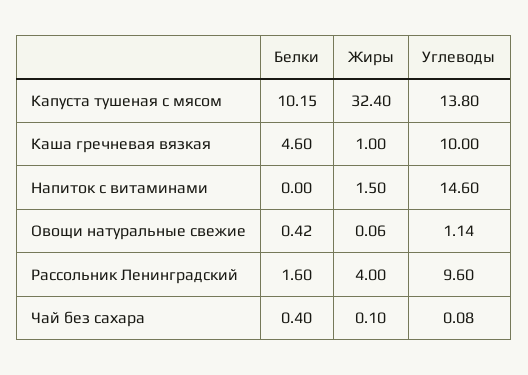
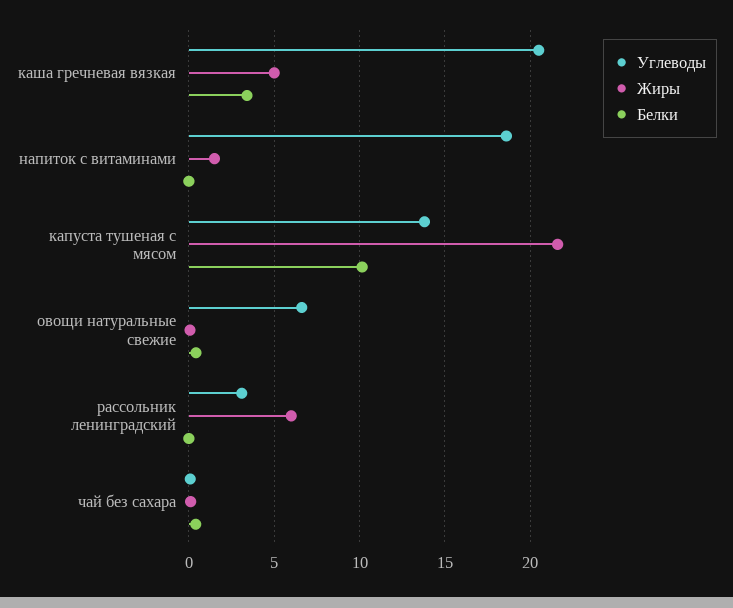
  {
    "Белки": {
      "Капуста тушеная с мясом": 10.15,
-     "Каша гречневая вязкая": 4.6,
+     "Каша гречневая вязкая": 3.5,
      "Напиток с витаминами": 0,
      "Овощи натуральные свежие": 0.42,
-     "Рассольник Ленинградский": 1.6,
+     "Рассольник Ленинградский": 0,
      "Чай без сахара": 0.4
    },
    "Жиры": {
-     "Капуста тушеная с мясом": 32.4,
+     "Капуста тушеная с мясом": 21.5,
-     "Каша гречневая вязкая": 1,
+     "Каша гречневая вязкая": 5,
      "Напиток с витаминами": 1.5,
      "Овощи натуральные свежие": 0.06,
-     "Рассольник Ленинградский": 4,
+     "Рассольник Ленинградский": 6,
      "Чай без сахара": 0.1
    },
    "Углеводы": {
      "Капуста тушеная с мясом": 13.8,
-     "Каша гречневая вязкая": 10,
+     "Каша гречневая вязкая": 20.5,
-     "Напиток с витаминами": 14.6,
+     "Напиток с витаминами": 18.5,
-     "Овощи натуральные свежие": 1.14,
+     "Овощи натуральные свежие": 6.5,
-     "Рассольник Ленинградский": 9.6,
+     "Рассольник Ленинградский": 3,
      "Чай без сахара": 0.08
    }
  }

